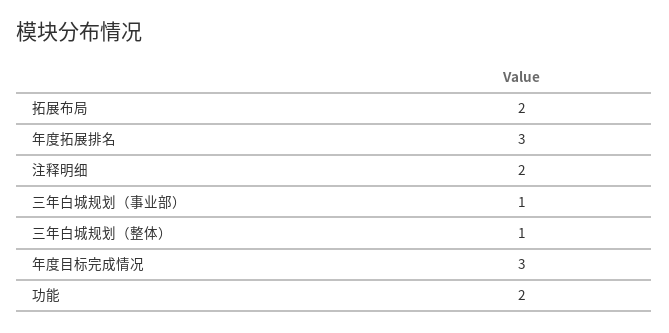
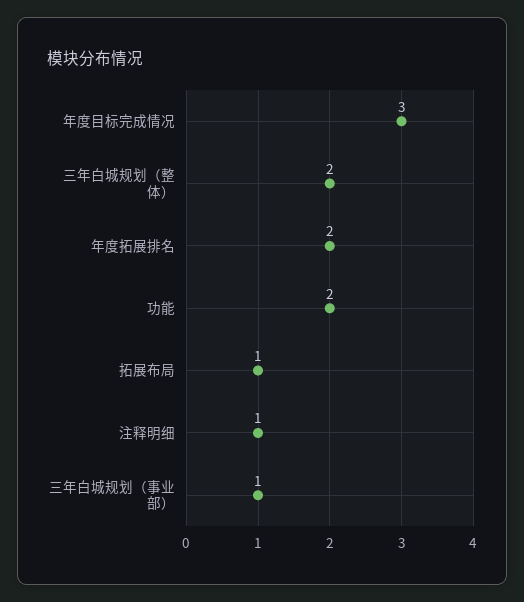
  {
-   "拓展布局": 2,
+   "拓展布局": 1,
-   "年度拓展排名": 3,
+   "年度拓展排名": 2,
-   "注释明细": 2,
+   "注释明细": 1,
    "三年白城规划（事业部）": 1,
-   "三年白城规划（整体）": 1,
+   "三年白城规划（整体）": 2,
    "年度目标完成情况": 3,
    "功能": 2
  }

